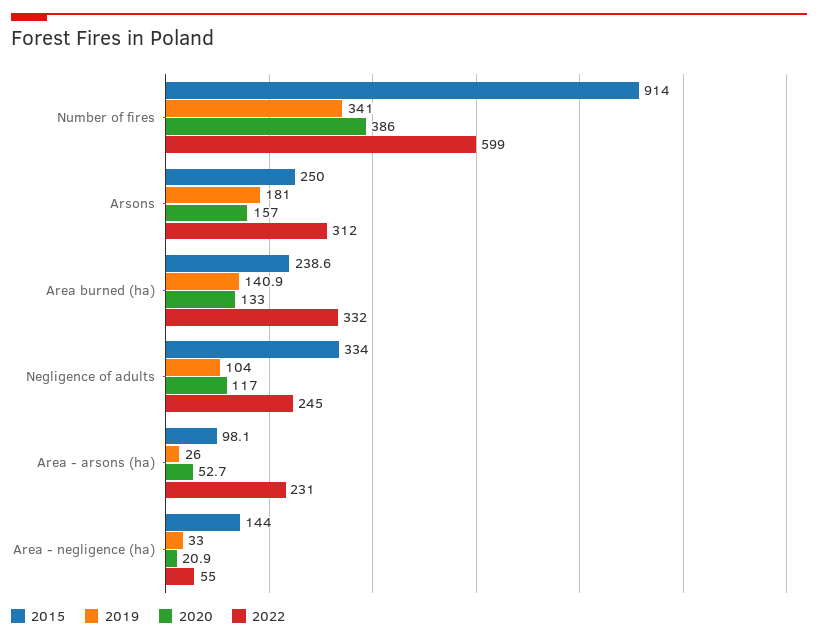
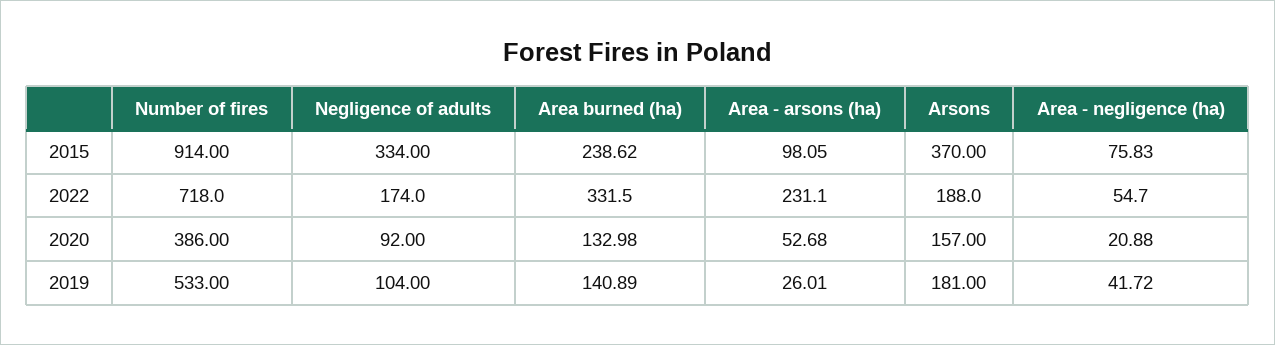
  {
    "2015": {
      "Number of fires": 914,
-     "Arsons": 250,
+     "Arsons": 370,
      "Area burned (ha)": 238.62,
      "Negligence of adults": 334,
      "Area - arsons (ha)": 98.05,
-     "Area - negligence (ha)": 144
+     "Area - negligence (ha)": 75.83
    },
    "2019": {
-     "Number of fires": 341,
+     "Number of fires": 533,
      "Arsons": 181,
      "Area burned (ha)": 140.89,
      "Negligence of adults": 104,
      "Area - arsons (ha)": 26.01,
-     "Area - negligence (ha)": 33
+     "Area - negligence (ha)": 41.72
    },
    "2020": {
      "Number of fires": 386,
      "Arsons": 157,
      "Area burned (ha)": 132.98,
-     "Negligence of adults": 117,
+     "Negligence of adults": 92,
      "Area - arsons (ha)": 52.68,
      "Area - negligence (ha)": 20.88
    },
    "2022": {
-     "Number of fires": 599,
+     "Number of fires": 718,
-     "Arsons": 312,
+     "Arsons": 188,
      "Area burned (ha)": 331.5,
-     "Negligence of adults": 245,
+     "Negligence of adults": 174,
      "Area - arsons (ha)": 231.1,
      "Area - negligence (ha)": 54.7
    }
  }

